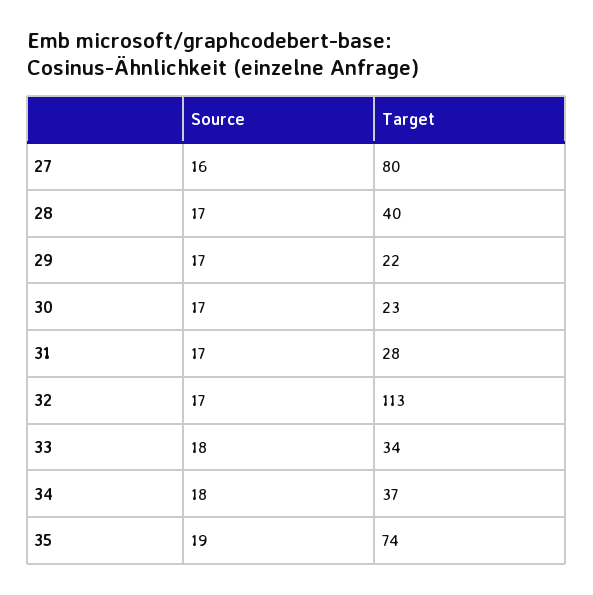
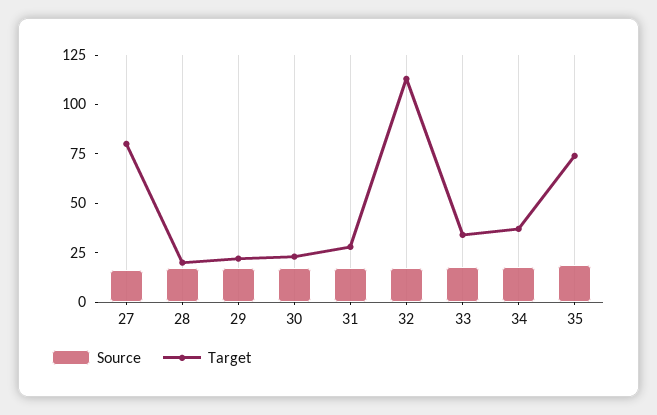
  {
    "Source": {
      "27": 16,
      "28": 17,
      "29": 17,
      "30": 17,
      "31": 17,
      "32": 17,
      "33": 18,
      "34": 18,
      "35": 19
    },
    "Target": {
      "27": 80,
-     "28": 40,
+     "28": 20,
      "29": 22,
      "30": 23,
      "31": 28,
      "32": 113,
      "33": 34,
      "34": 37,
      "35": 74
    }
  }

